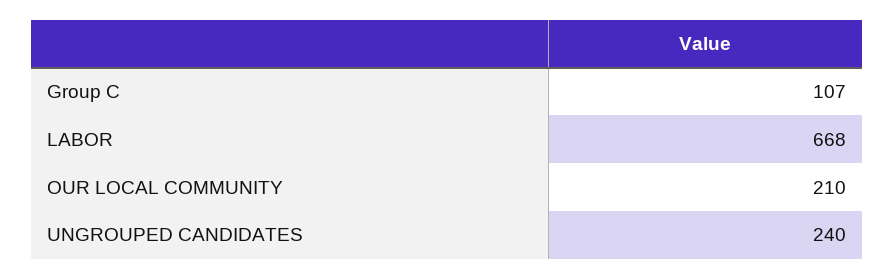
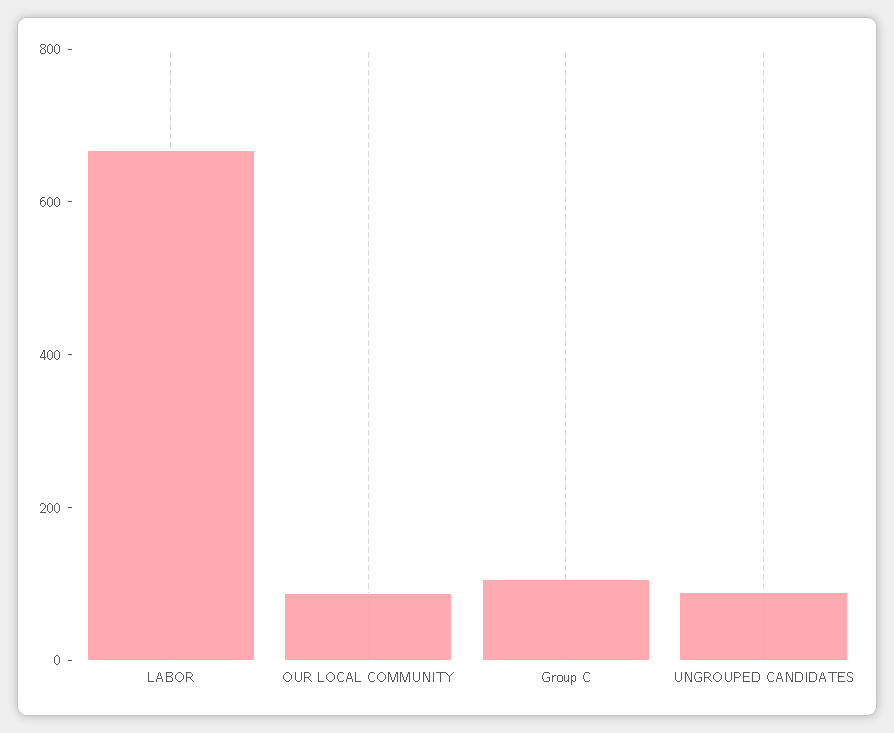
  {
    "Group C": 107,
    "LABOR": 668,
-   "OUR LOCAL COMMUNITY": 210,
+   "OUR LOCAL COMMUNITY": 100,
-   "UNGROUPED CANDIDATES": 240
+   "UNGROUPED CANDIDATES": 100
  }

